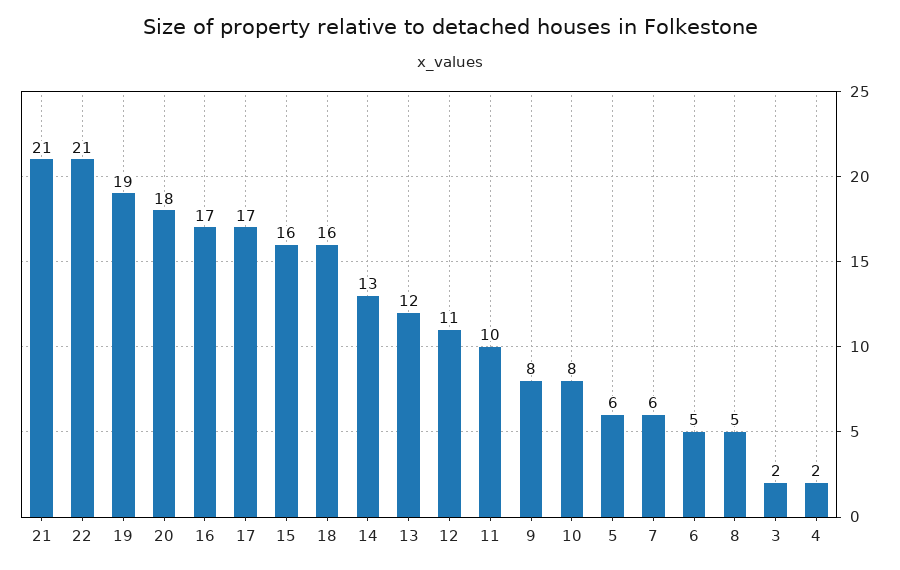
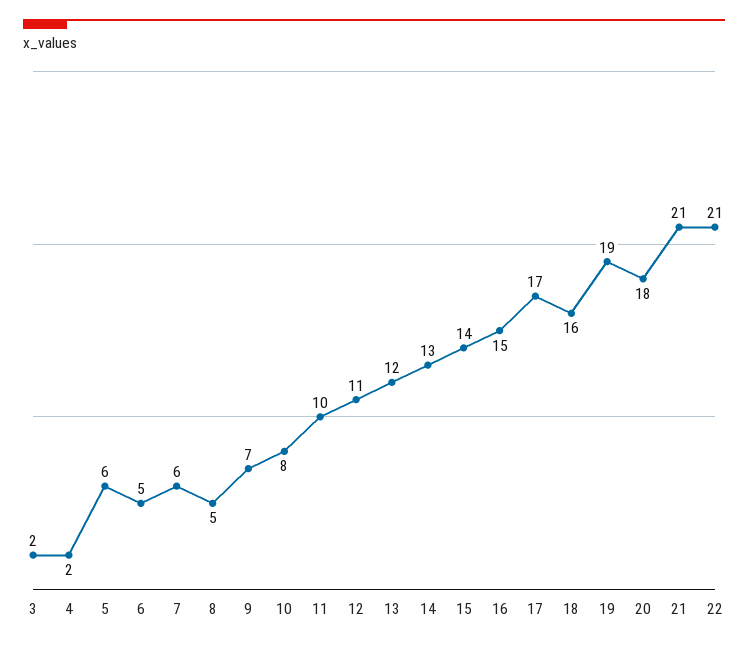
  {
    "21": 21,
    "22": 21,
    "19": 19,
    "20": 18,
-   "16": 17,
+   "16": 15,
    "17": 17,
-   "15": 16,
+   "15": 14,
    "18": 16,
    "14": 13,
    "13": 12,
    "12": 11,
    "11": 10,
-   "9": 8,
+   "9": 7,
    "10": 8,
    "5": 6,
    "7": 6,
    "6": 5,
    "8": 5,
    "3": 2,
    "4": 2
  }

